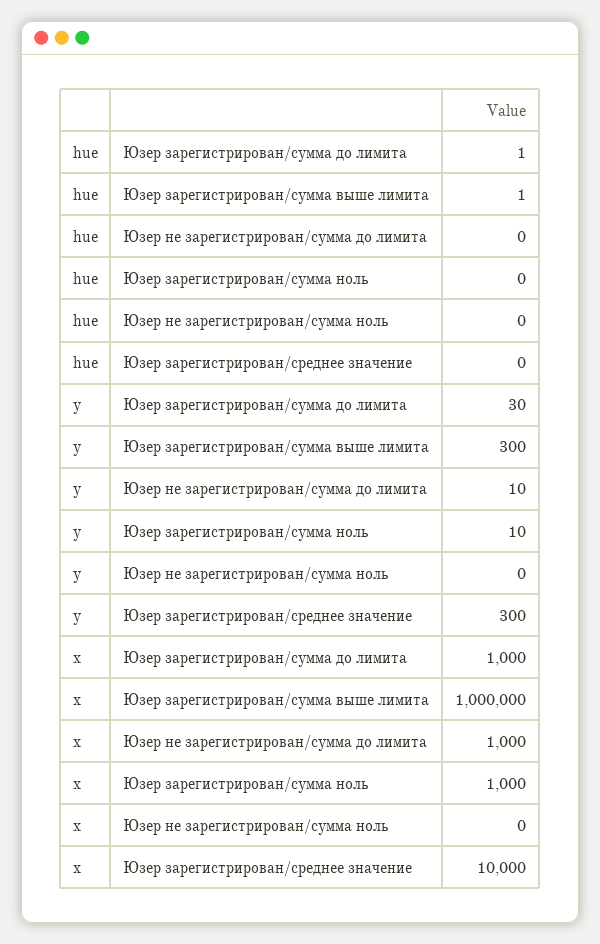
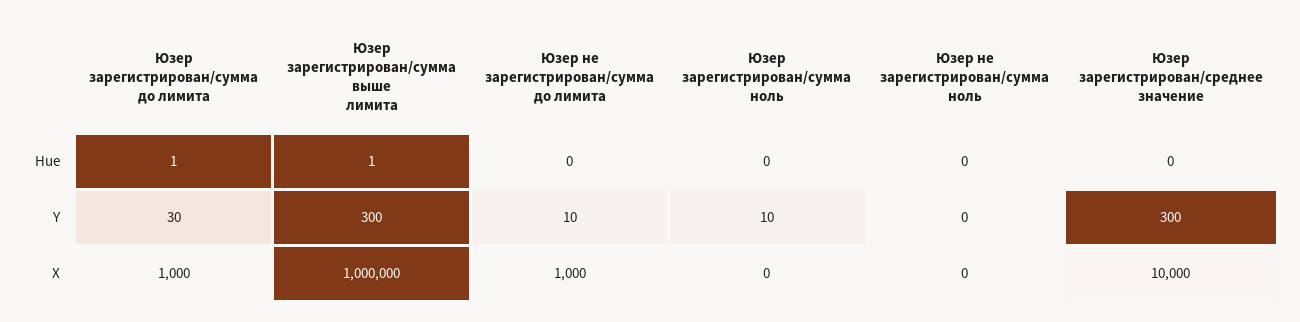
  {
    "hue": {
      "Юзер зарегистрирован/сумма до лимита": 1,
      "Юзер зарегистрирован/сумма выше лимита": 1,
      "Юзер не зарегистрирован/сумма до лимита": 0,
      "Юзер зарегистрирован/сумма ноль": 0,
      "Юзер не зарегистрирован/сумма ноль": 0,
      "Юзер зарегистрирован/среднее значение": 0
    },
    "y": {
      "Юзер зарегистрирован/сумма до лимита": 30,
      "Юзер зарегистрирован/сумма выше лимита": 300,
      "Юзер не зарегистрирован/сумма до лимита": 10,
      "Юзер зарегистрирован/сумма ноль": 10,
      "Юзер не зарегистрирован/сумма ноль": 0,
      "Юзер зарегистрирован/среднее значение": 300
    },
    "x": {
      "Юзер зарегистрирован/сумма до лимита": 1000,
      "Юзер зарегистрирован/сумма выше лимита": 1000000,
      "Юзер не зарегистрирован/сумма до лимита": 1000,
-     "Юзер зарегистрирован/сумма ноль": 1000,
+     "Юзер зарегистрирован/сумма ноль": 0,
      "Юзер не зарегистрирован/сумма ноль": 0,
      "Юзер зарегистрирован/среднее значение": 10000
    }
  }

